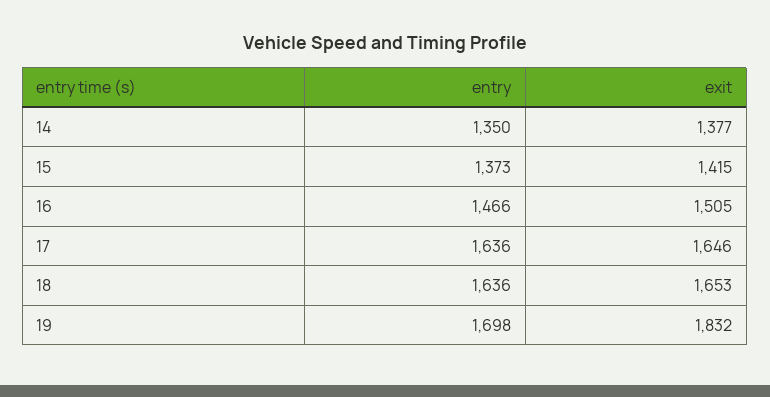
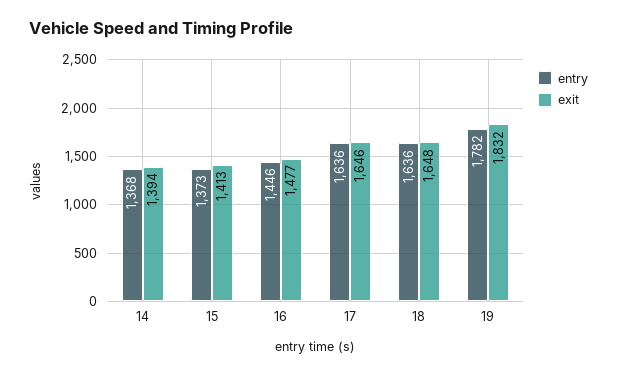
  {
    "entry": {
-     "14": 1350,
+     "14": 1368,
      "15": 1373,
-     "16": 1466,
+     "16": 1446,
      "17": 1636,
      "18": 1636,
-     "19": 1698
+     "19": 1782
    },
    "exit": {
-     "14": 1377,
+     "14": 1394,
-     "15": 1415,
+     "15": 1413,
-     "16": 1505,
+     "16": 1477,
      "17": 1646,
-     "18": 1653,
+     "18": 1648,
      "19": 1832
    }
  }

